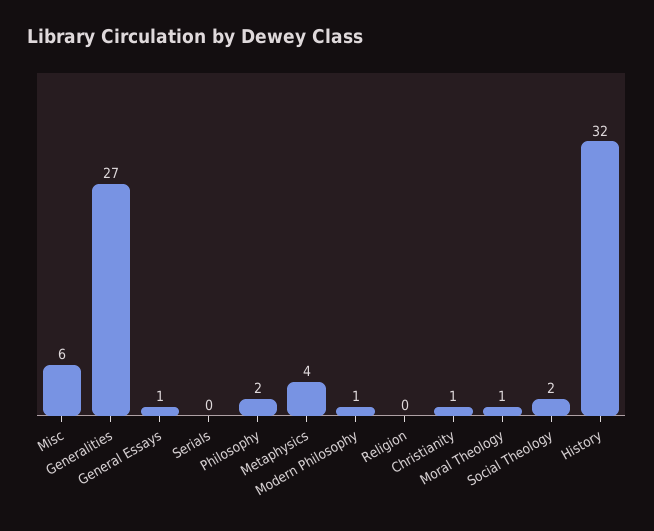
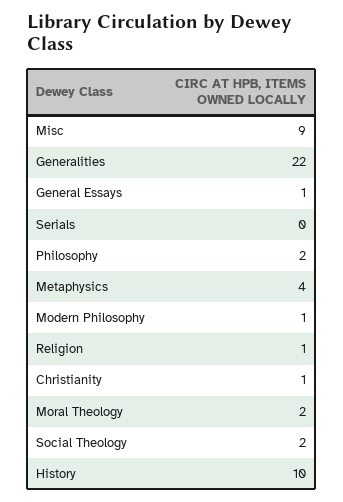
  {
-   "Misc": 6,
+   "Misc": 9,
-   "Generalities": 27,
+   "Generalities": 22,
    "General Essays": 1,
    "Serials": 0,
    "Philosophy": 2,
    "Metaphysics": 4,
    "Modern Philosophy": 1,
-   "Religion": 0,
+   "Religion": 1,
    "Christianity": 1,
-   "Moral Theology": 1,
+   "Moral Theology": 2,
    "Social Theology": 2,
-   "History": 32
+   "History": 10
  }

